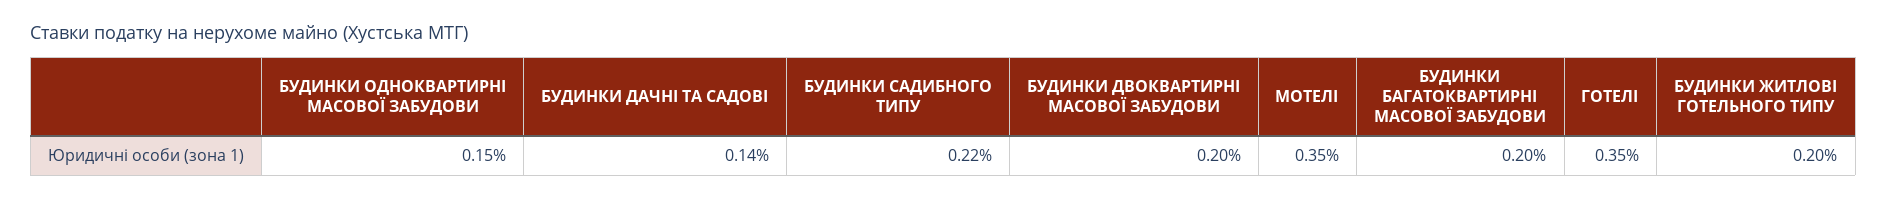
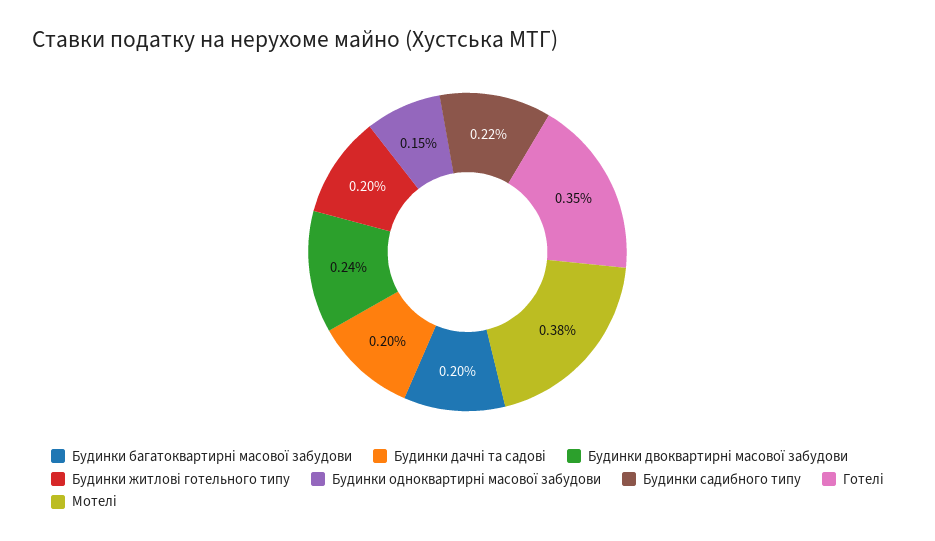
  {
    "БУДИНКИ ОДНОКВАРТИРНІ МАСОВОЇ ЗАБУДОВИ": 0.15,
-   "БУДИНКИ ДАЧНІ ТА САДОВІ": 0.14,
+   "БУДИНКИ ДАЧНІ ТА САДОВІ": 0.2,
    "БУДИНКИ САДИБНОГО ТИПУ": 0.22,
-   "БУДИНКИ ДВОКВАРТИРНІ МАСОВОЇ ЗАБУДОВИ": 0.2,
+   "БУДИНКИ ДВОКВАРТИРНІ МАСОВОЇ ЗАБУДОВИ": 0.24,
-   "МОТЕЛІ": 0.35,
+   "МОТЕЛІ": 0.38,
    "БУДИНКИ БАГАТОКВАРТИРНІ МАСОВОЇ ЗАБУДОВИ": 0.2,
    "ГОТЕЛІ": 0.35,
    "БУДИНКИ ЖИТЛОВІ ГОТЕЛЬНОГО ТИПУ": 0.2
  }

